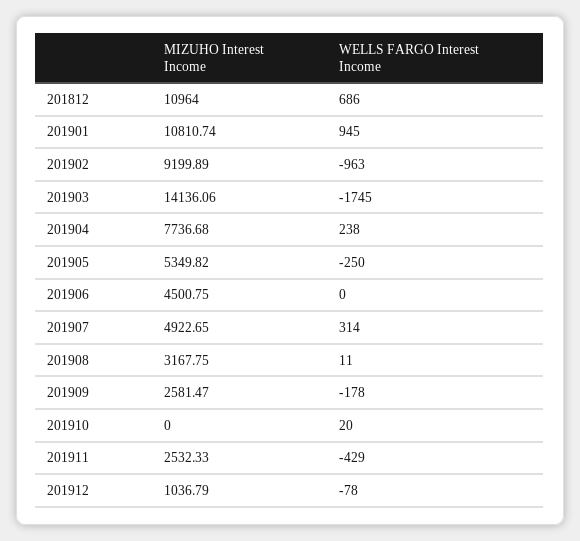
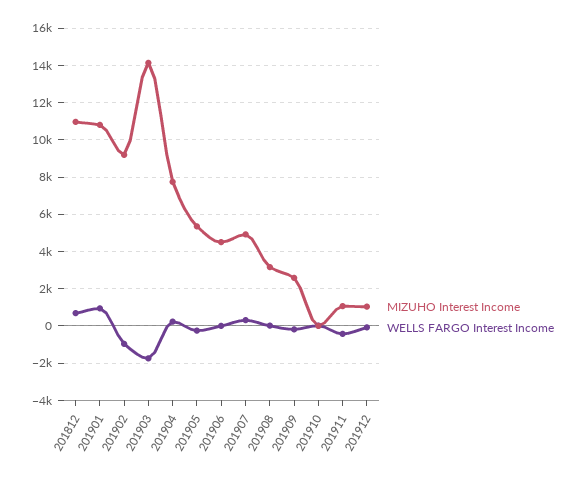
  {
    "MIZUHO Interest Income": {
      "201812": 10964,
      "201901": 10810.74,
      "201902": 9199.89,
      "201903": 14136.06,
      "201904": 7736.68,
      "201905": 5349.82,
      "201906": 4500.75,
      "201907": 4922.65,
      "201908": 3167.75,
      "201909": 2581.47,
      "201910": 0,
-     "201911": 2532.33,
+     "201911": 1000,
      "201912": 1036.79
    },
    "WELLS FARGO Interest Income": {
      "201812": 686,
      "201901": 945,
      "201902": -963,
      "201903": -1745,
      "201904": 238,
      "201905": -250,
      "201906": 0,
      "201907": 314,
      "201908": 11,
      "201909": -178,
      "201910": 20,
      "201911": -429,
      "201912": -78
    }
  }

